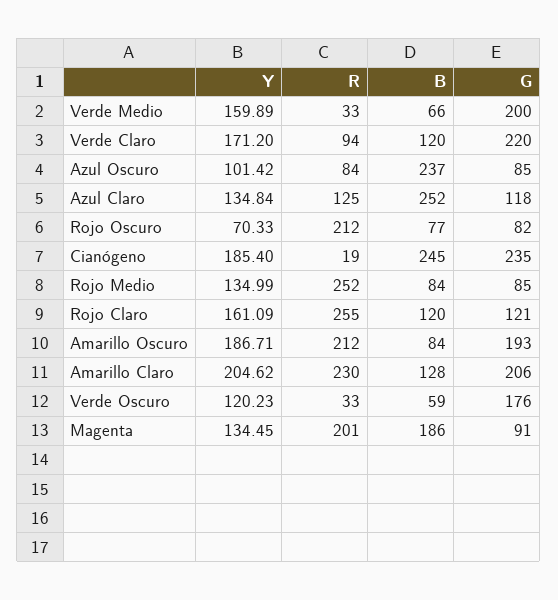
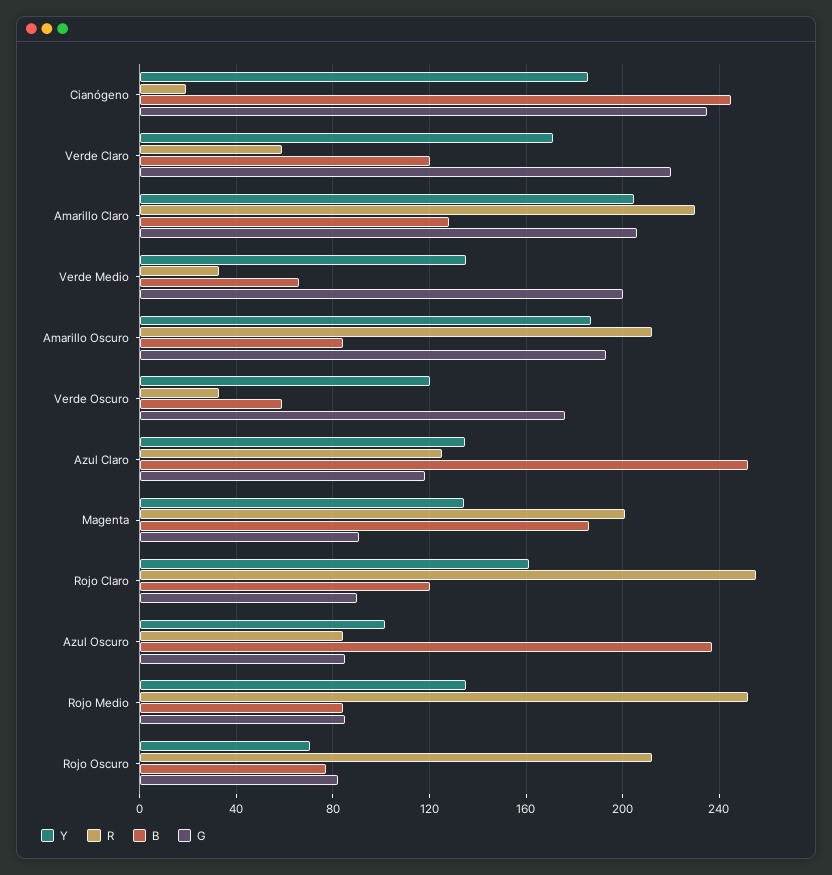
  {
    "Y": {
-     "Verde Medio": 159.89,
+     "Verde Medio": 135,
      "Verde Claro": 171.2,
      "Azul Oscuro": 101.42,
      "Azul Claro": 134.84,
      "Rojo Oscuro": 70.33,
      "Cianógeno": 185.4,
      "Rojo Medio": 134.99,
      "Rojo Claro": 161.09,
      "Amarillo Oscuro": 186.71,
      "Amarillo Claro": 204.62,
      "Verde Oscuro": 120.23,
      "Magenta": 134.45
    },
    "R": {
      "Verde Medio": 33,
-     "Verde Claro": 94,
+     "Verde Claro": 60,
      "Azul Oscuro": 84,
      "Azul Claro": 125,
      "Rojo Oscuro": 212,
      "Cianógeno": 19,
      "Rojo Medio": 252,
      "Rojo Claro": 255,
      "Amarillo Oscuro": 212,
      "Amarillo Claro": 230,
      "Verde Oscuro": 33,
      "Magenta": 201
    },
    "B": {
      "Verde Medio": 66,
      "Verde Claro": 120,
      "Azul Oscuro": 237,
      "Azul Claro": 252,
      "Rojo Oscuro": 77,
      "Cianógeno": 245,
      "Rojo Medio": 84,
      "Rojo Claro": 120,
      "Amarillo Oscuro": 84,
      "Amarillo Claro": 128,
      "Verde Oscuro": 59,
      "Magenta": 186
    },
    "G": {
      "Verde Medio": 200,
      "Verde Claro": 220,
      "Azul Oscuro": 85,
      "Azul Claro": 118,
      "Rojo Oscuro": 82,
      "Cianógeno": 235,
      "Rojo Medio": 85,
-     "Rojo Claro": 121,
+     "Rojo Claro": 90,
      "Amarillo Oscuro": 193,
      "Amarillo Claro": 206,
      "Verde Oscuro": 176,
      "Magenta": 91
    }
  }

